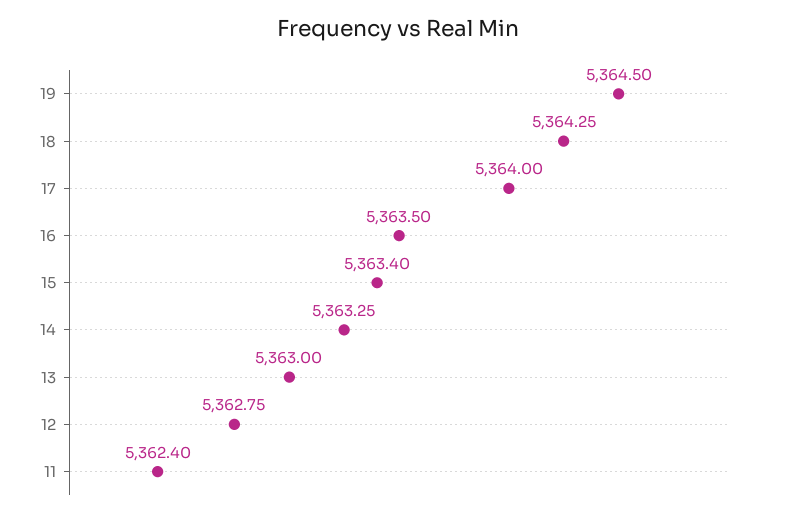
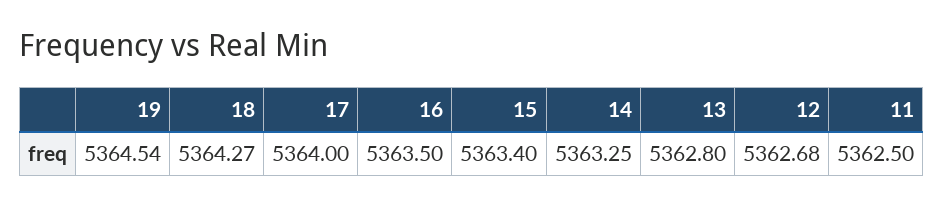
  {
-   "19": 5364.5,
+   "19": 5364.54,
-   "18": 5364.25,
+   "18": 5364.27,
    "17": 5364,
    "16": 5363.5,
    "15": 5363.4,
    "14": 5363.25,
-   "13": 5363,
+   "13": 5362.8,
-   "12": 5362.75,
+   "12": 5362.68,
-   "11": 5362.4
+   "11": 5362.5
  }

